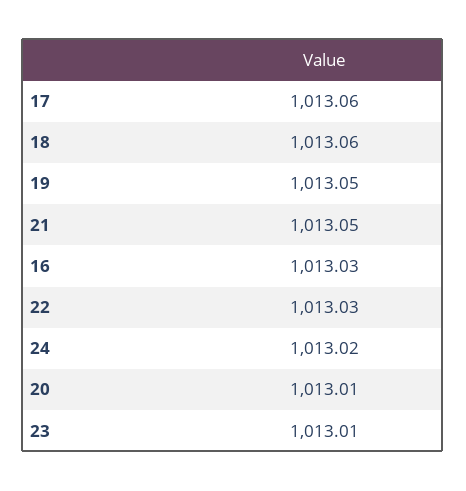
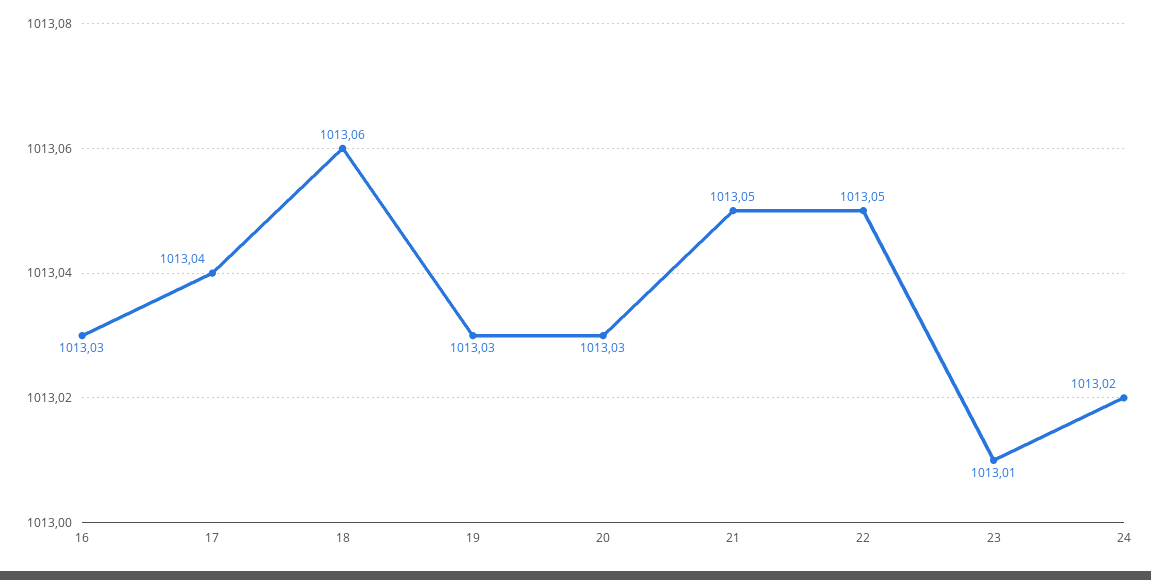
  {
-   "17": 1013.06,
+   "17": 1013.04,
    "18": 1013.06,
-   "19": 1013.05,
+   "19": 1013.03,
    "21": 1013.05,
    "16": 1013.03,
-   "22": 1013.03,
+   "22": 1013.05,
    "24": 1013.02,
-   "20": 1013.01,
+   "20": 1013.03,
    "23": 1013.01
  }

